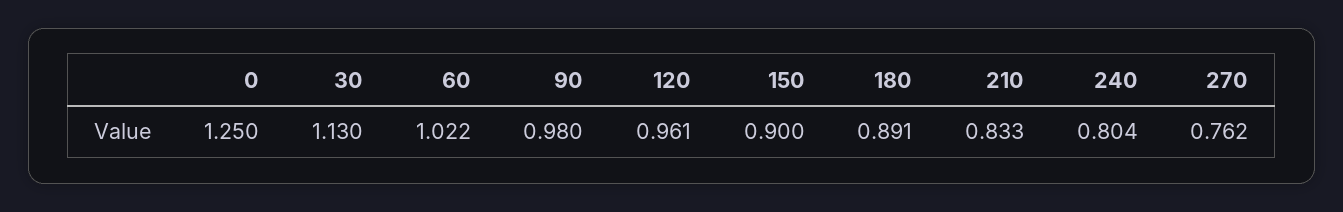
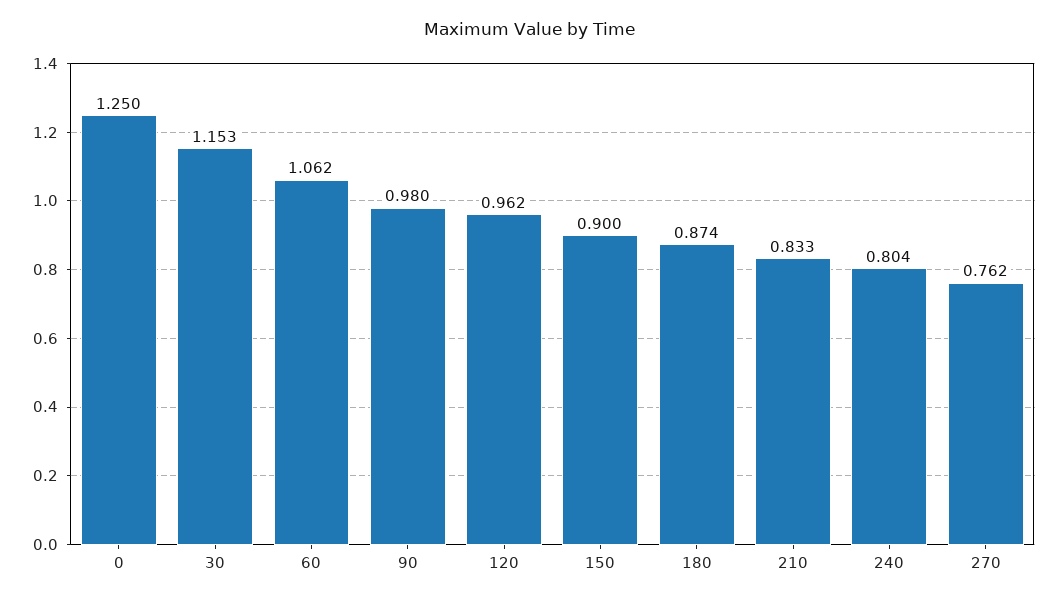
  {
    "0": 1.25,
-   "30": 1.13,
+   "30": 1.153,
-   "60": 1.022,
+   "60": 1.062,
    "90": 0.98,
-   "120": 0.961,
+   "120": 0.962,
    "150": 0.9,
-   "180": 0.891,
+   "180": 0.874,
    "210": 0.833,
    "240": 0.804,
    "270": 0.762
  }

